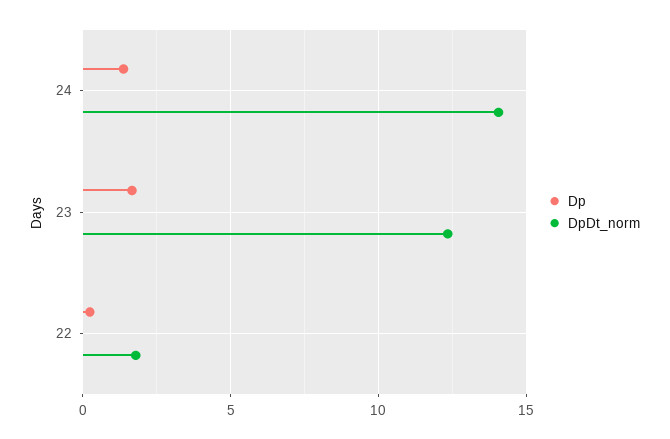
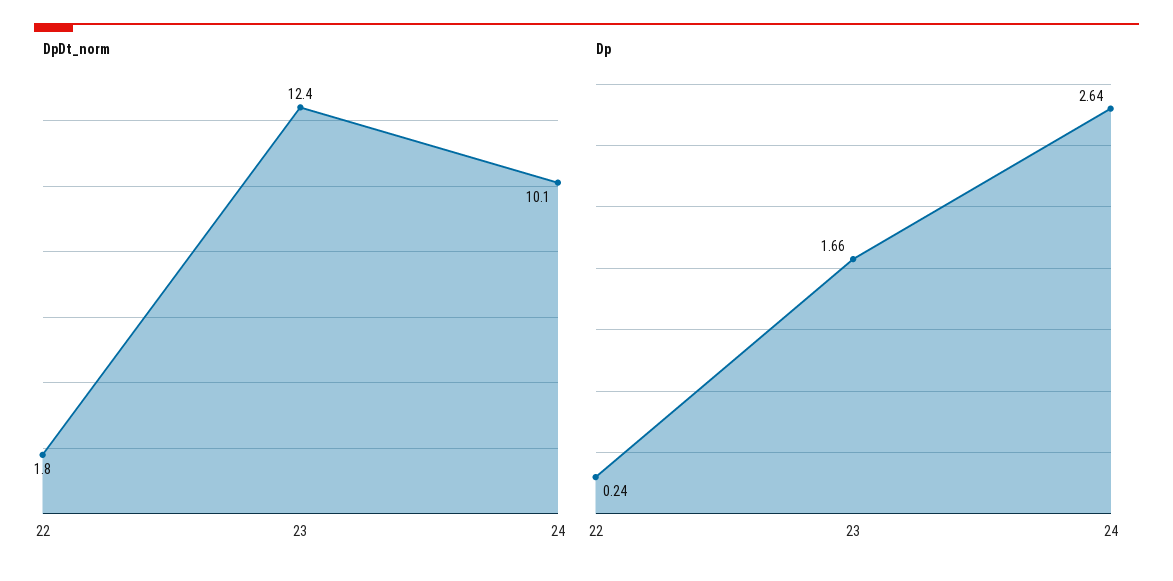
  {
    "Dp": {
-     "24": 1.5,
+     "24": 2.64,
      "23": 1.66,
      "22": 0.24
    },
    "DpDt_norm": {
-     "24": 14,
+     "24": 10.1,
      "23": 12.4,
      "22": 1.8
    }
  }

